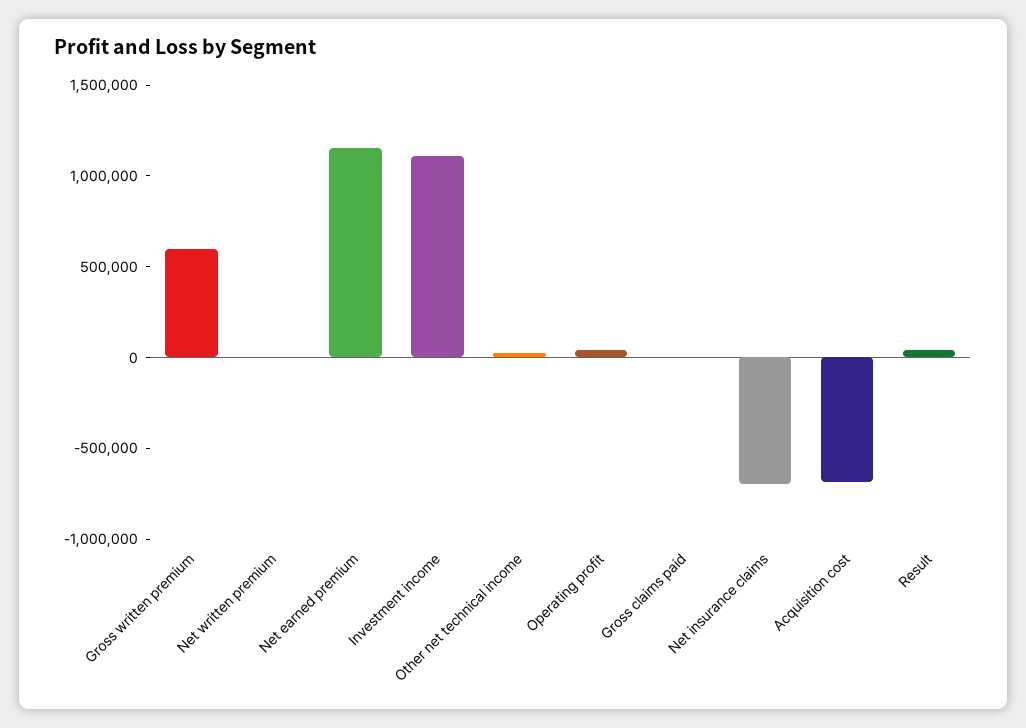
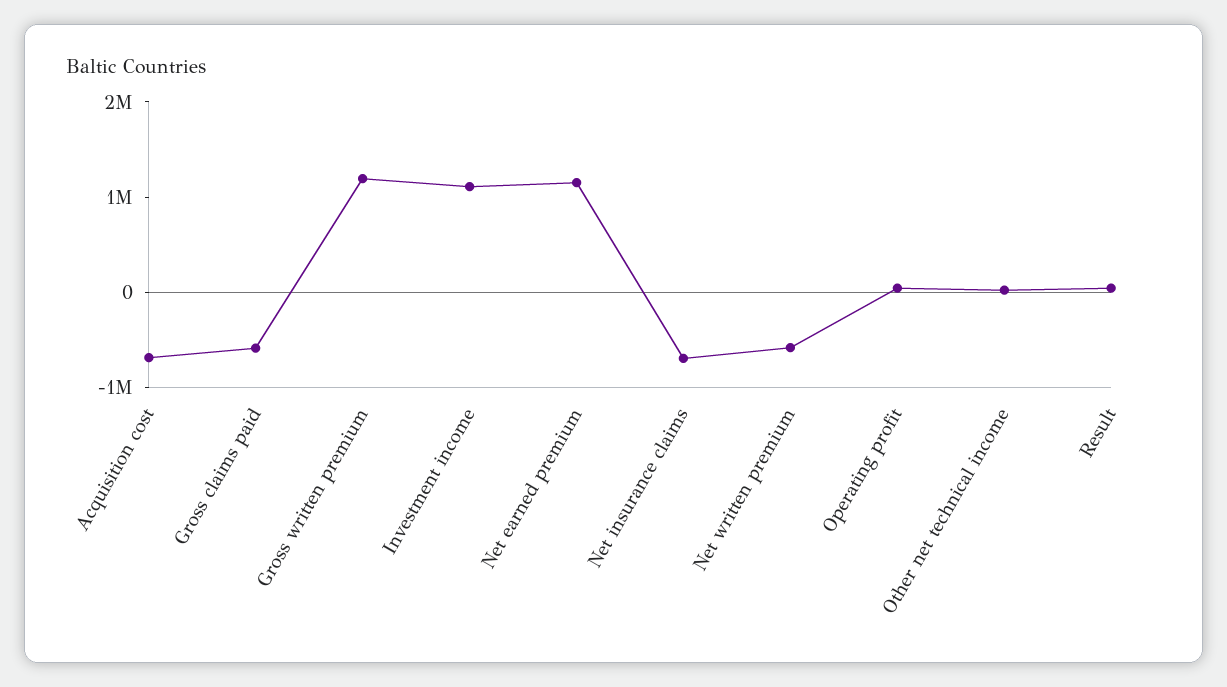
  {
-   "Gross written premium": 600000,
+   "Gross written premium": 1200000,
-   "Net written premium": 0,
+   "Net written premium": -600000,
    "Net earned premium": 1200000,
    "Investment income": 1100000,
    "Other net technical income": 0,
    "Operating profit": 0,
-   "Gross claims paid": 0,
+   "Gross claims paid": -600000,
    "Net insurance claims": -700000,
    "Acquisition cost": -700000,
    "Result": 0
  }

